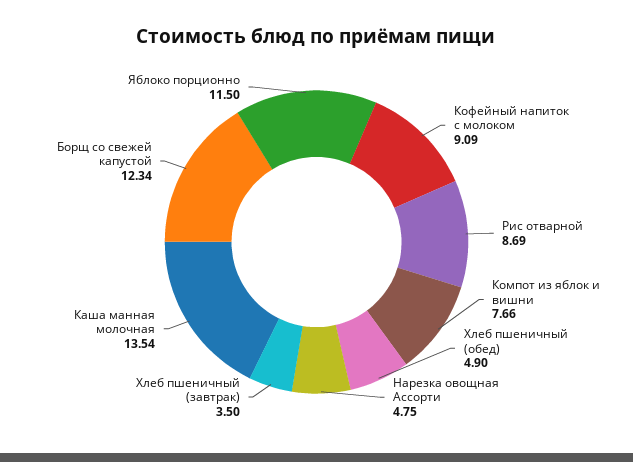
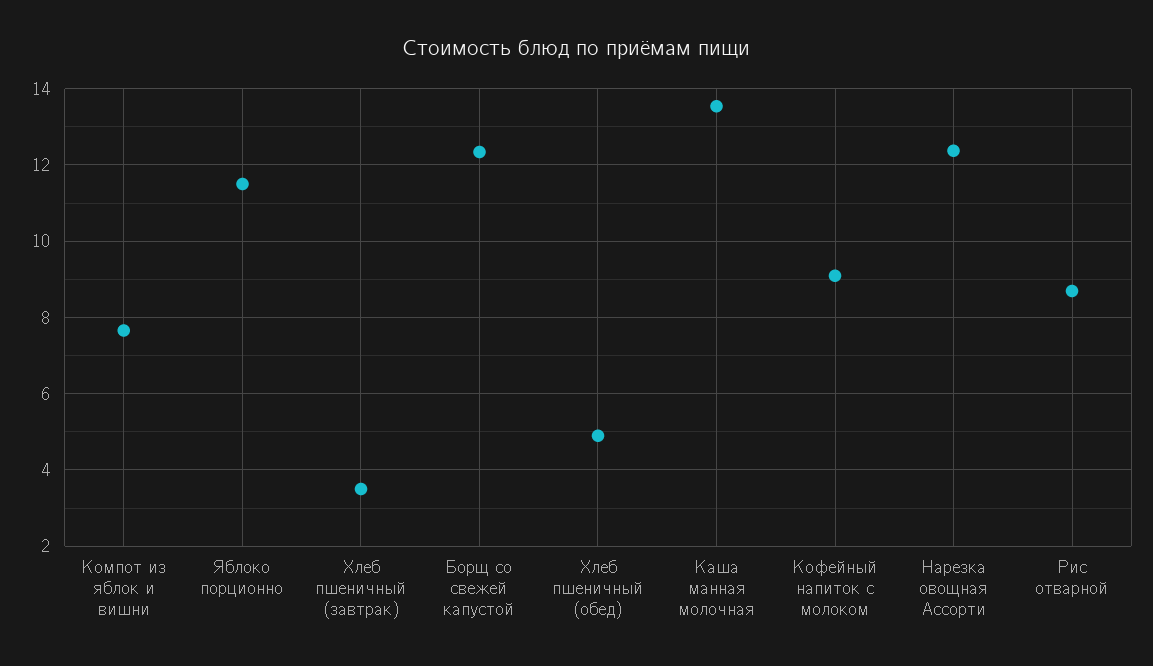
  {
    "Кофейный напиток с молоком": 9.09,
    "Рис отварной": 8.69,
    "Компот из яблок и вишни": 7.66,
    "Хлеб пшеничный (обед)": 4.9,
-   "Нарезка овощная Ассорти": 4.75,
+   "Нарезка овощная Ассорти": 12.4,
    "Хлеб пшеничный (завтрак)": 3.5,
    "Каша манная молочная": 13.54,
    "Борщ со свежей капустой": 12.34,
    "Яблоко порционно": 11.5
  }

